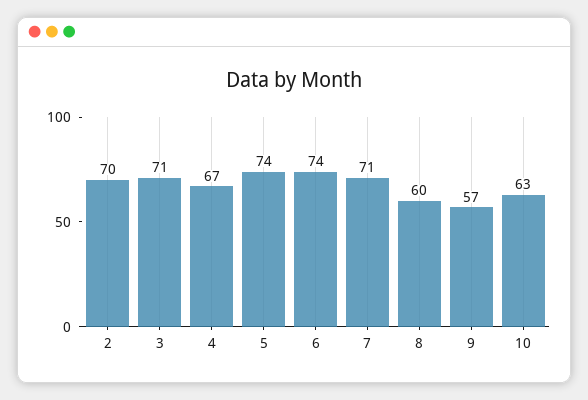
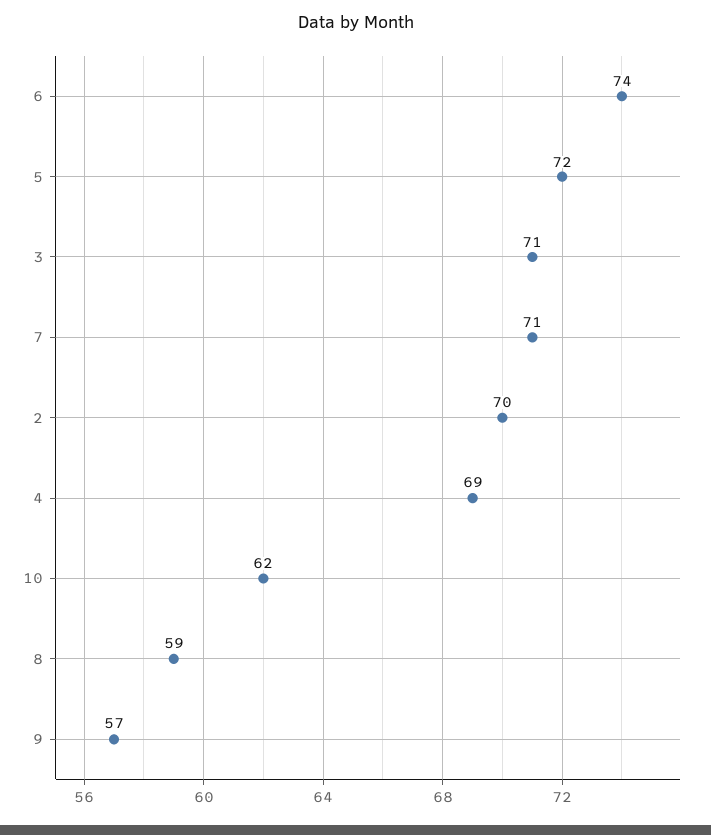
  {
    "2": 70,
    "3": 71,
-   "4": 67,
+   "4": 69,
-   "5": 74,
+   "5": 72,
    "6": 74,
    "7": 71,
-   "8": 60,
+   "8": 59,
    "9": 57,
-   "10": 63
+   "10": 62
  }

